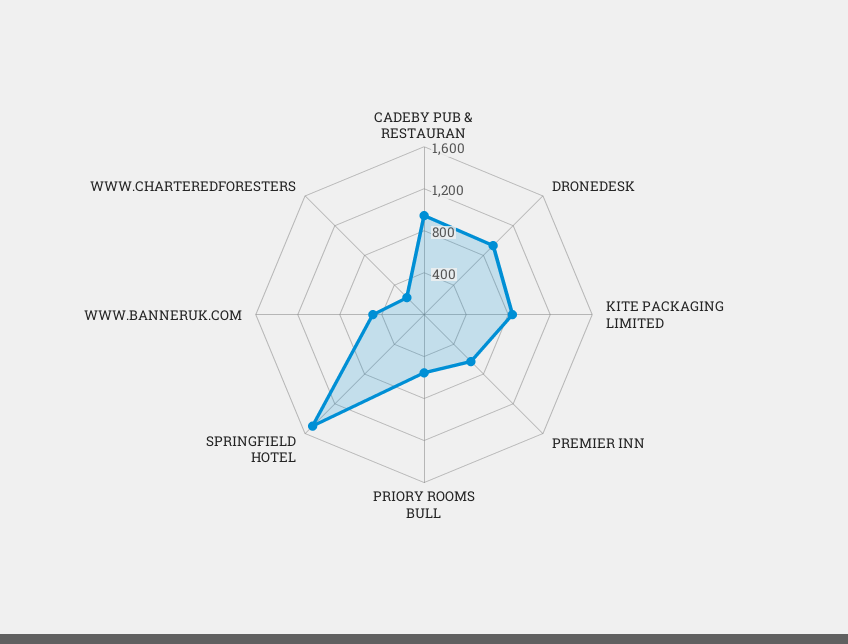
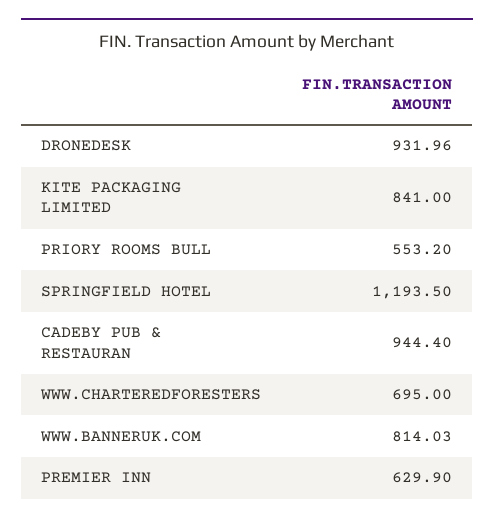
  {
    "CADEBY PUB & RESTAURAN": 944.4,
    "DRONEDESK": 931.96,
    "KITE PACKAGING LIMITED": 841,
    "PREMIER INN": 629.9,
    "PRIORY ROOMS BULL": 553.2,
-   "SPRINGFIELD HOTEL": 1500,
+   "SPRINGFIELD HOTEL": 1193.5,
-   "WWW.BANNERUK.COM": 500,
+   "WWW.BANNERUK.COM": 814.03,
-   "WWW.CHARTEREDFORESTERS": 200
+   "WWW.CHARTEREDFORESTERS": 695
  }

